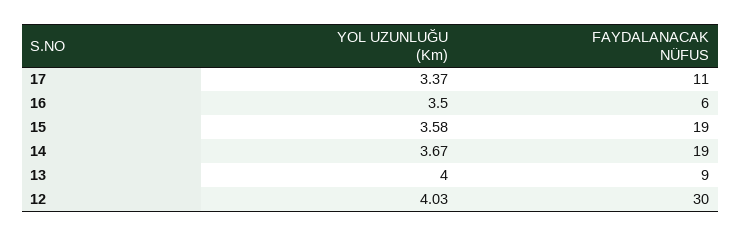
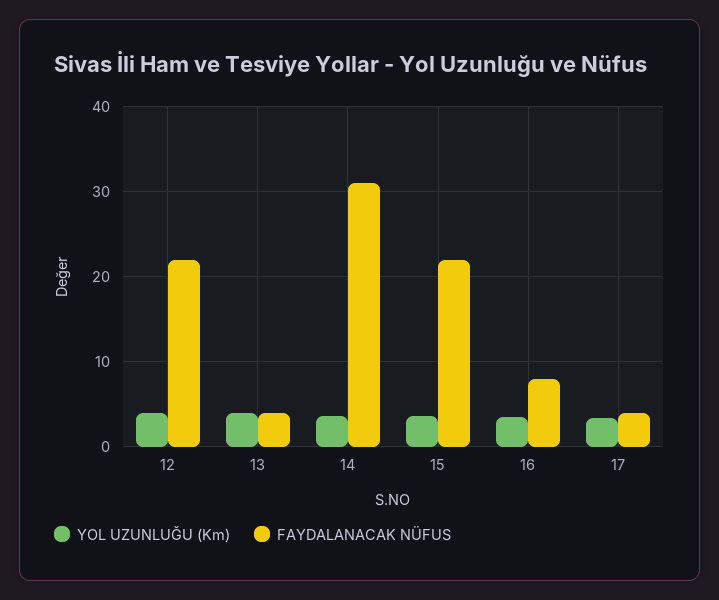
  {
    "YOL UZUNLUĞU (Km)": {
      "17": 3.37,
      "16": 3.5,
      "15": 3.58,
      "14": 3.67,
      "13": 4,
      "12": 4.03
    },
    "FAYDALANACAK NÜFUS": {
-     "17": 11,
+     "17": 4,
-     "16": 6,
+     "16": 8,
-     "15": 19,
+     "15": 22,
-     "14": 19,
+     "14": 31,
-     "13": 9,
+     "13": 4,
-     "12": 30
+     "12": 22
    }
  }

